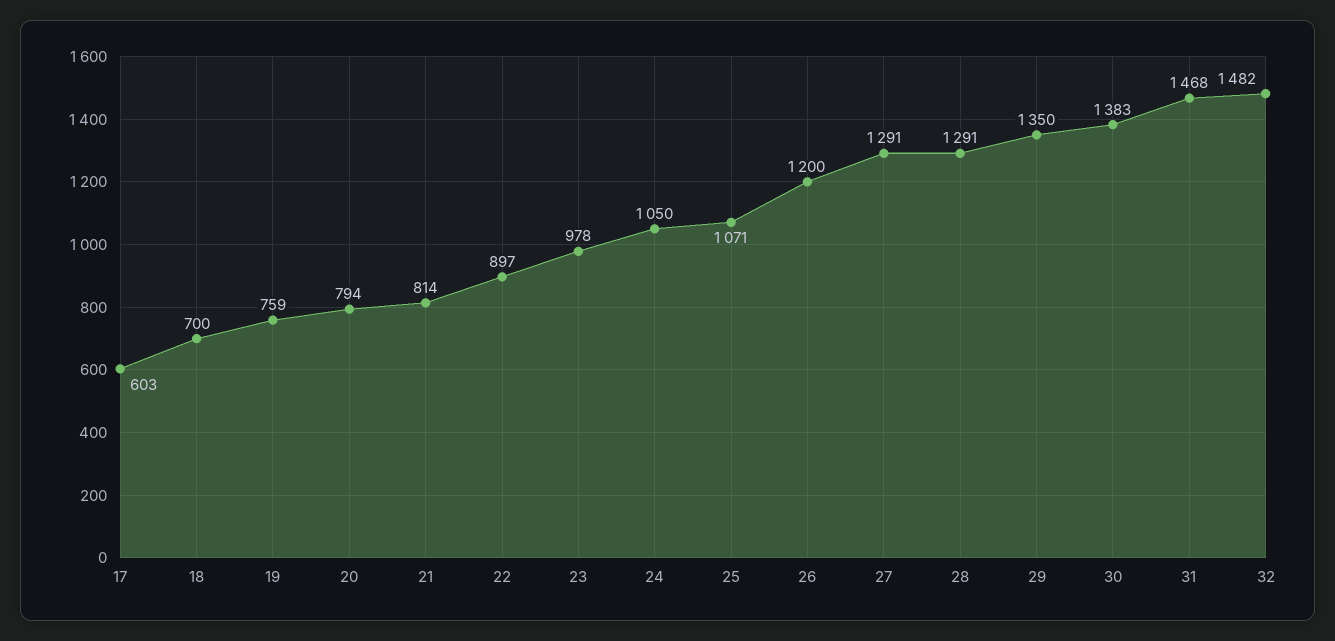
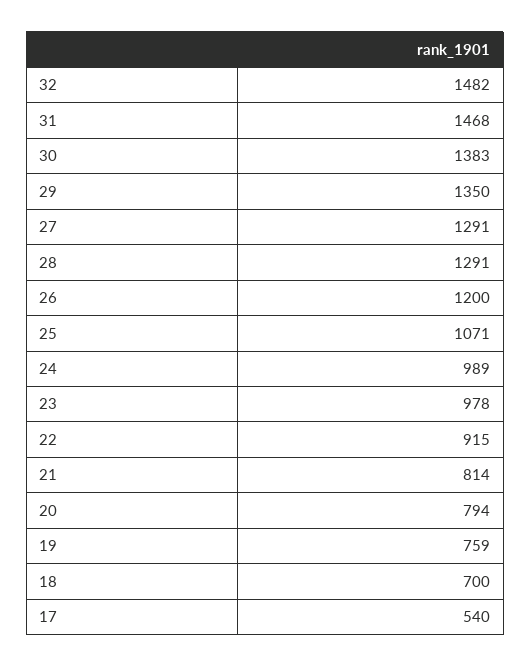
  {
-   "17": 603,
+   "17": 540,
    "18": 700,
    "19": 759,
    "20": 794,
    "21": 814,
-   "22": 897,
+   "22": 915,
    "23": 978,
-   "24": 1050,
+   "24": 989,
    "25": 1071,
    "26": 1200,
    "27": 1291,
    "28": 1291,
    "29": 1350,
    "30": 1383,
    "31": 1468,
    "32": 1482
  }

